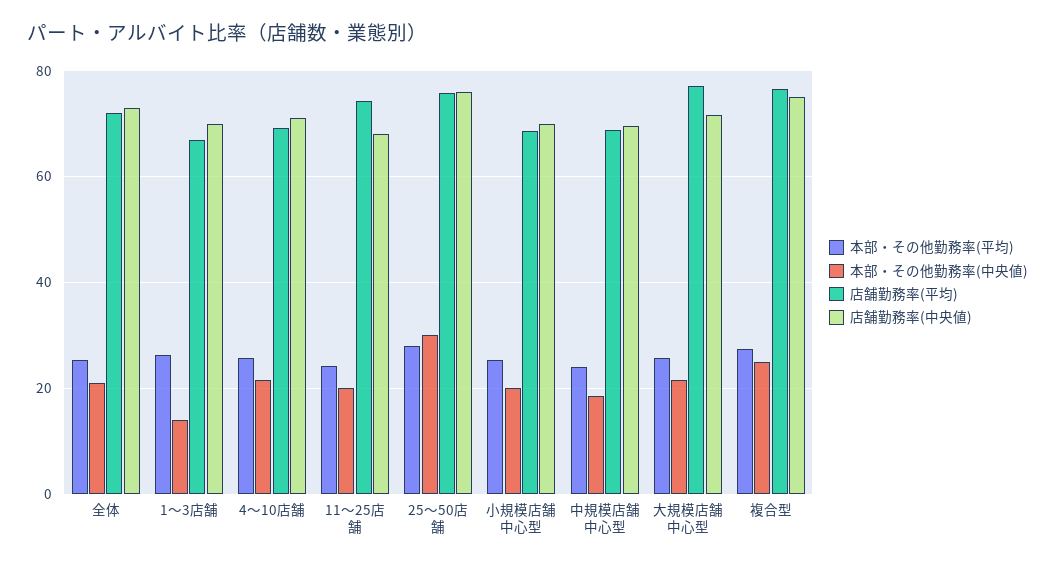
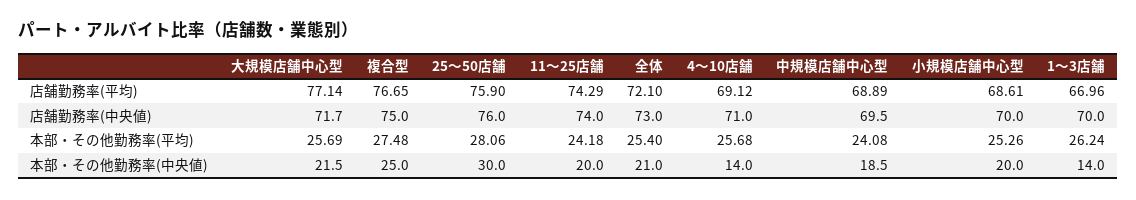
  {
    "本部・その他勤務率(平均)": {
      "全体": 25.4,
      "1〜3店舗": 26.24,
      "4〜10店舗": 25.68,
      "11〜25店舗": 24.18,
      "25〜50店舗": 28.06,
      "小規模店舗中心型": 25.26,
      "中規模店舗中心型": 24.08,
      "大規模店舗中心型": 25.69,
      "複合型": 27.48
    },
    "本部・その他勤務率(中央値)": {
      "全体": 21,
      "1〜3店舗": 14,
-     "4〜10店舗": 22,
+     "4〜10店舗": 14,
      "11〜25店舗": 20,
      "25〜50店舗": 30,
      "小規模店舗中心型": 20,
      "中規模店舗中心型": 18.5,
      "大規模店舗中心型": 21.5,
      "複合型": 25
    },
    "店舗勤務率(平均)": {
      "全体": 72.1,
      "1〜3店舗": 66.96,
      "4〜10店舗": 69.12,
      "11〜25店舗": 74.29,
      "25〜50店舗": 75.9,
      "小規模店舗中心型": 68.61,
      "中規模店舗中心型": 68.89,
      "大規模店舗中心型": 77.14,
      "複合型": 76.65
    },
    "店舗勤務率(中央値)": {
      "全体": 73,
      "1〜3店舗": 70,
      "4〜10店舗": 71,
-     "11〜25店舗": 68,
+     "11〜25店舗": 74,
      "25〜50店舗": 76,
      "小規模店舗中心型": 70,
      "中規模店舗中心型": 69.5,
      "大規模店舗中心型": 71.7,
      "複合型": 75
    }
  }

